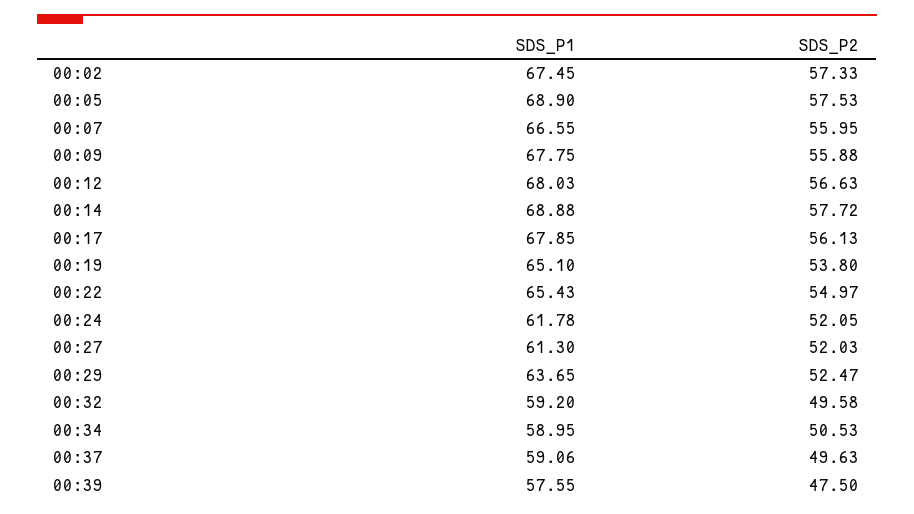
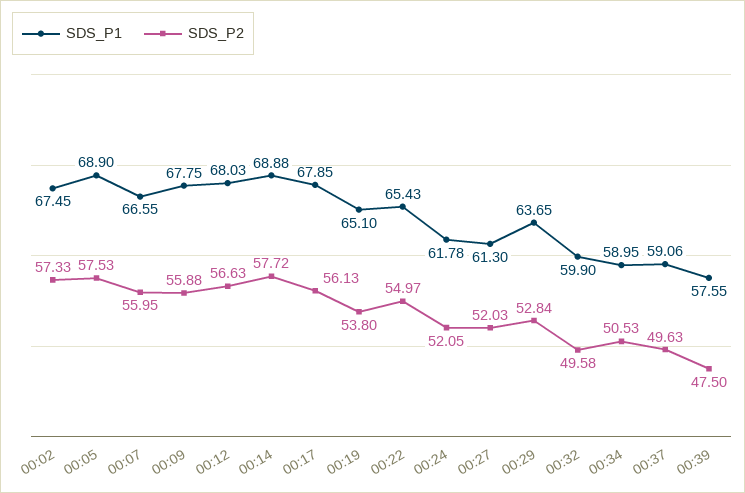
  {
    "SDS_P1": {
      "00:02": 67.45,
      "00:05": 68.9,
      "00:07": 66.55,
      "00:09": 67.75,
      "00:12": 68.03,
      "00:14": 68.88,
      "00:17": 67.85,
      "00:19": 65.1,
      "00:22": 65.43,
      "00:24": 61.78,
      "00:27": 61.3,
      "00:29": 63.65,
-     "00:32": 59.2,
+     "00:32": 59.9,
      "00:34": 58.95,
      "00:37": 59.06,
      "00:39": 57.55
    },
    "SDS_P2": {
      "00:02": 57.33,
      "00:05": 57.53,
      "00:07": 55.95,
      "00:09": 55.88,
      "00:12": 56.63,
      "00:14": 57.72,
      "00:17": 56.13,
      "00:19": 53.8,
      "00:22": 54.97,
      "00:24": 52.05,
      "00:27": 52.03,
-     "00:29": 52.47,
+     "00:29": 52.84,
      "00:32": 49.58,
      "00:34": 50.53,
      "00:37": 49.63,
      "00:39": 47.5
    }
  }

